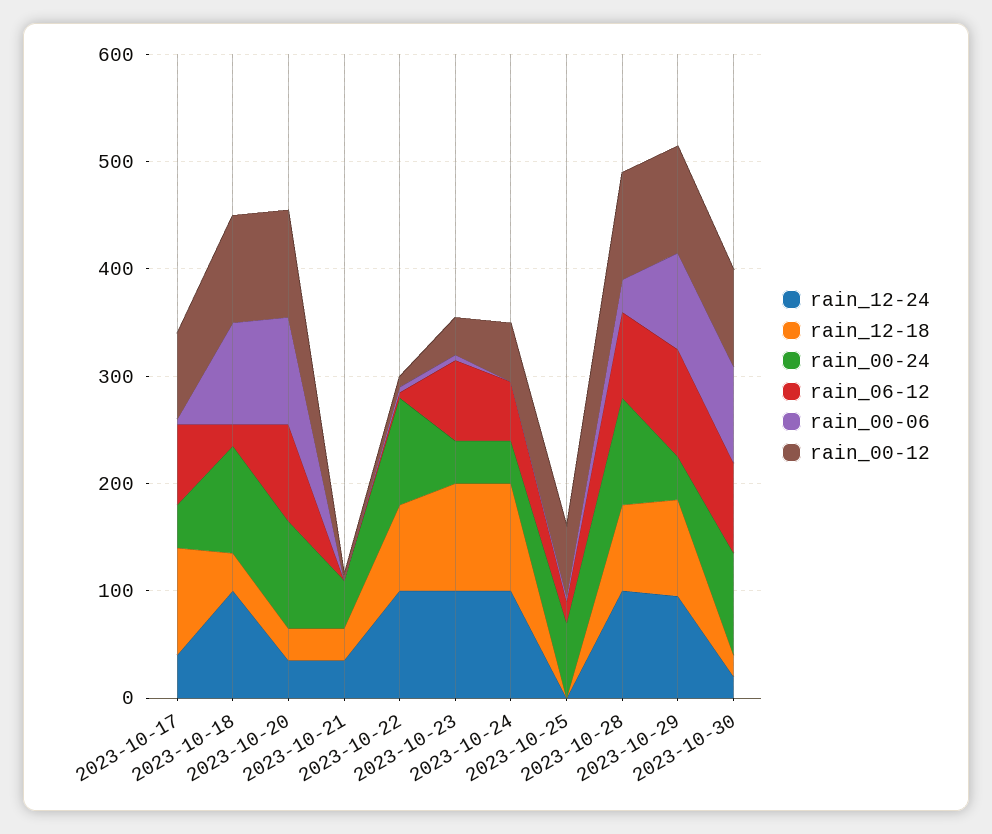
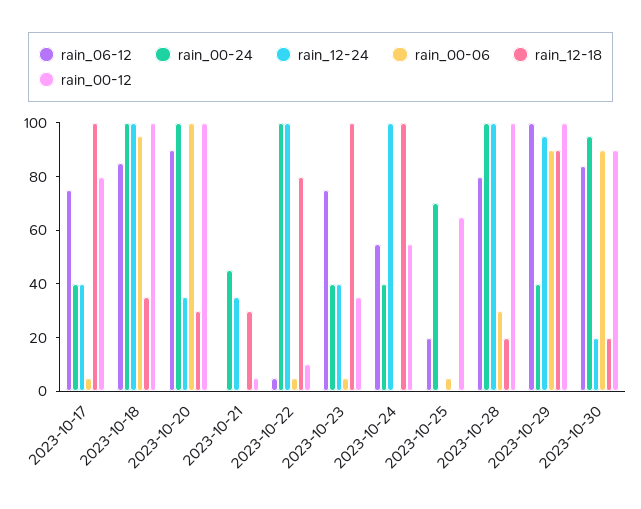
  {
    "rain_12-24": {
      "2023-10-17": 40,
      "2023-10-18": 100,
      "2023-10-20": 35,
      "2023-10-21": 35,
      "2023-10-22": 100,
-     "2023-10-23": 100,
+     "2023-10-23": 40,
      "2023-10-24": 100,
      "2023-10-25": 0,
      "2023-10-28": 100,
      "2023-10-29": 95,
      "2023-10-30": 20
    },
    "rain_12-18": {
      "2023-10-17": 100,
      "2023-10-18": 35,
      "2023-10-20": 30,
      "2023-10-21": 30,
      "2023-10-22": 80,
      "2023-10-23": 100,
      "2023-10-24": 100,
      "2023-10-25": 0,
-     "2023-10-28": 80,
+     "2023-10-28": 20,
      "2023-10-29": 90,
      "2023-10-30": 20
    },
    "rain_00-24": {
      "2023-10-17": 40,
      "2023-10-18": 100,
      "2023-10-20": 100,
      "2023-10-21": 45,
      "2023-10-22": 100,
      "2023-10-23": 40,
      "2023-10-24": 40,
      "2023-10-25": 70,
      "2023-10-28": 100,
      "2023-10-29": 40,
      "2023-10-30": 95
    },
    "rain_06-12": {
      "2023-10-17": 75,
-     "2023-10-18": 20,
+     "2023-10-18": 85,
      "2023-10-20": 90,
      "2023-10-21": 0,
      "2023-10-22": 5,
      "2023-10-23": 75,
      "2023-10-24": 55,
      "2023-10-25": 20,
      "2023-10-28": 80,
      "2023-10-29": 100,
      "2023-10-30": 85
    },
    "rain_00-06": {
      "2023-10-17": 5,
      "2023-10-18": 95,
      "2023-10-20": 100,
      "2023-10-21": 0,
      "2023-10-22": 5,
      "2023-10-23": 5,
      "2023-10-24": 0,
      "2023-10-25": 5,
      "2023-10-28": 30,
      "2023-10-29": 90,
      "2023-10-30": 90
    },
    "rain_00-12": {
      "2023-10-17": 80,
      "2023-10-18": 100,
      "2023-10-20": 100,
      "2023-10-21": 5,
      "2023-10-22": 10,
      "2023-10-23": 35,
      "2023-10-24": 55,
      "2023-10-25": 65,
      "2023-10-28": 100,
      "2023-10-29": 100,
      "2023-10-30": 90
    }
  }

